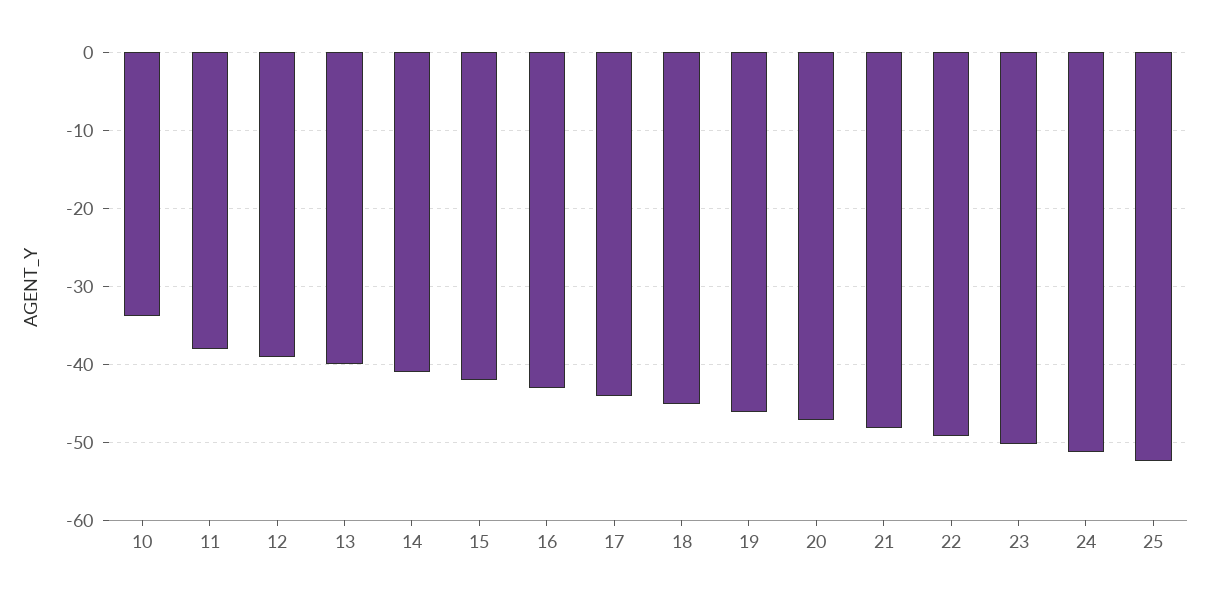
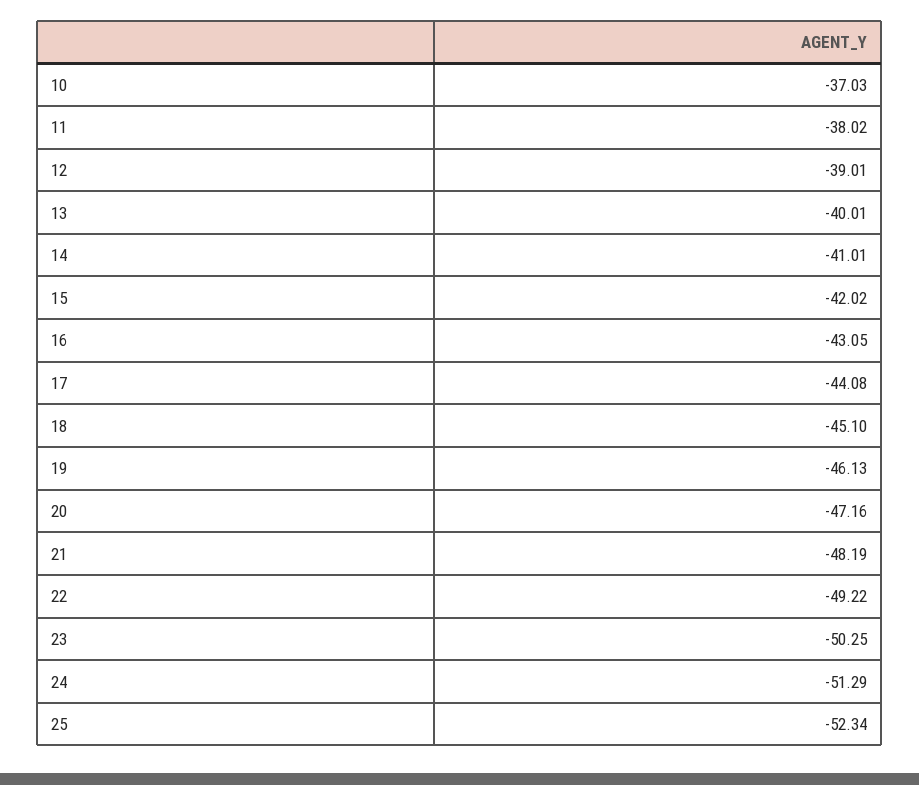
  {
-   "10": -34,
+   "10": -37.03,
    "11": -38.02,
    "12": -39.01,
    "13": -40.01,
    "14": -41.01,
    "15": -42.02,
    "16": -43.05,
    "17": -44.08,
    "18": -45.1,
    "19": -46.13,
    "20": -47.16,
    "21": -48.19,
    "22": -49.22,
    "23": -50.25,
    "24": -51.29,
    "25": -52.34
  }

